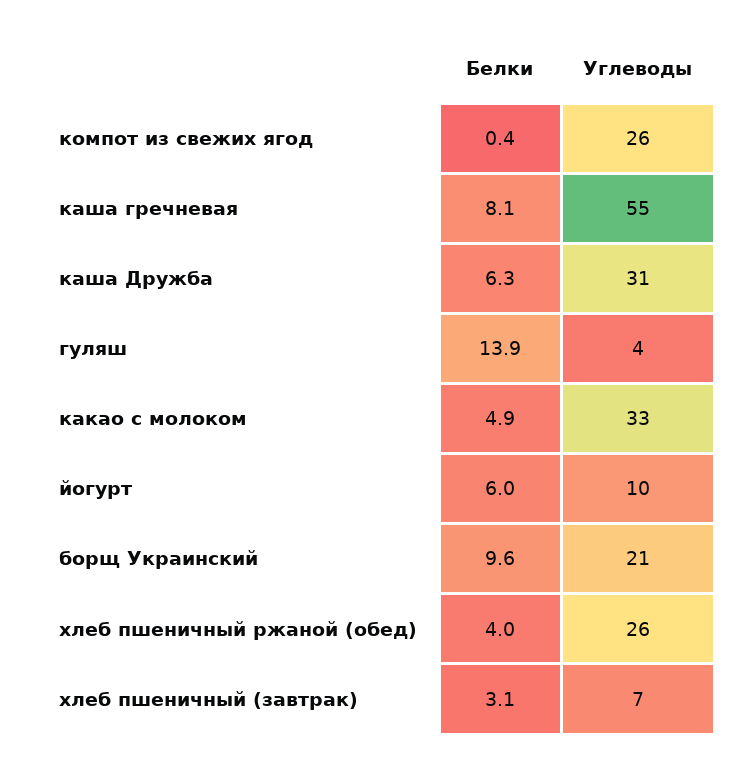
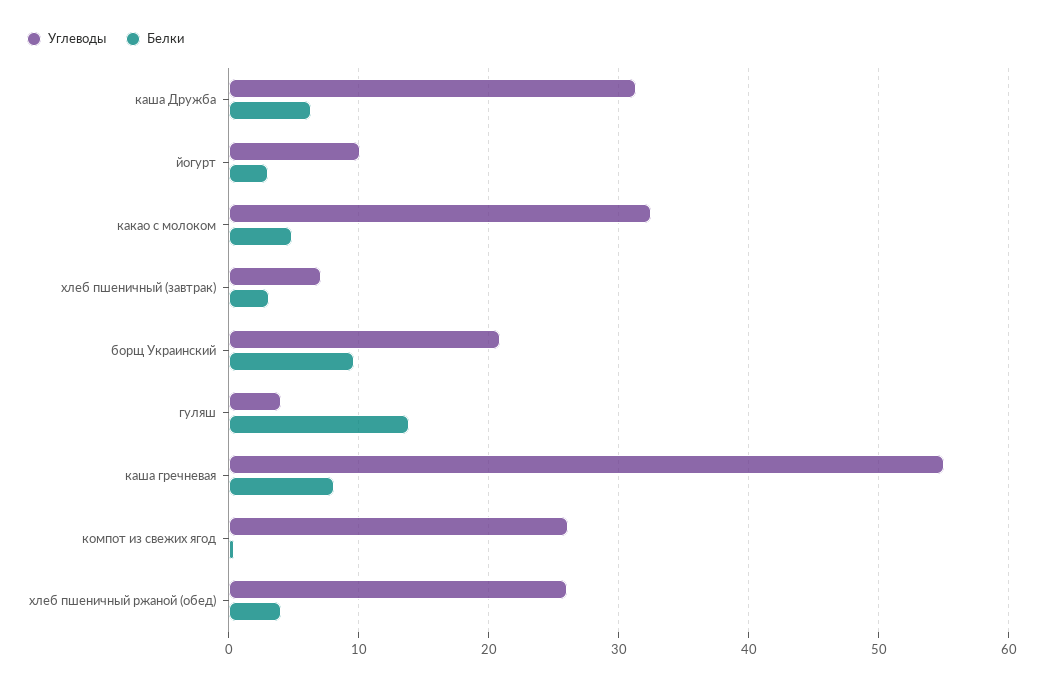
  {
    "Белки": {
      "компот из свежих ягод": 0.4,
      "каша гречневая": 8.1,
      "каша Дружба": 6.3,
      "гуляш": 13.9,
      "какао с молоком": 4.9,
-     "йогурт": 6,
+     "йогурт": 3,
      "борщ Украинский": 9.6,
      "хлеб пшеничный ржаной (обед)": 4,
      "хлеб пшеничный (завтрак)": 3.1
    },
    "Углеводы": {
      "компот из свежих ягод": 26,
      "каша гречневая": 55,
      "каша Дружба": 31,
      "гуляш": 4,
      "какао с молоком": 33,
      "йогурт": 10,
      "борщ Украинский": 21,
      "хлеб пшеничный ржаной (обед)": 26,
      "хлеб пшеничный (завтрак)": 7
    }
  }

